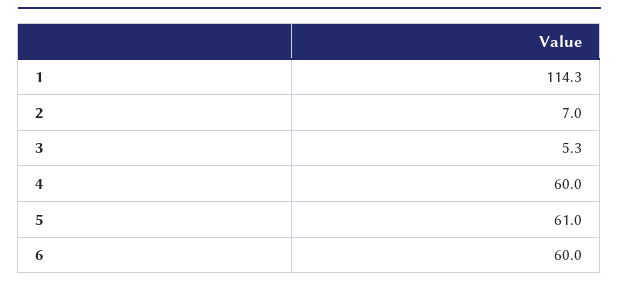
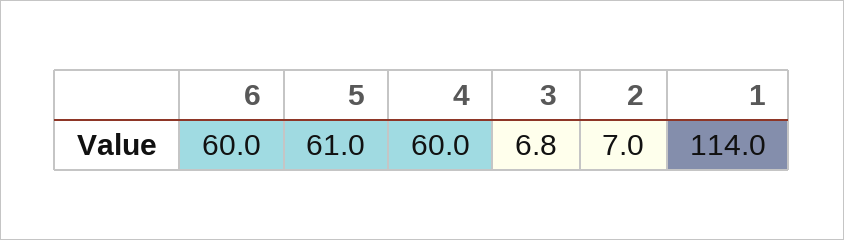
  {
-   "1": 114.3,
+   "1": 114,
    "2": 7,
-   "3": 5.3,
+   "3": 6.8,
    "4": 60,
    "5": 61,
    "6": 60
  }

